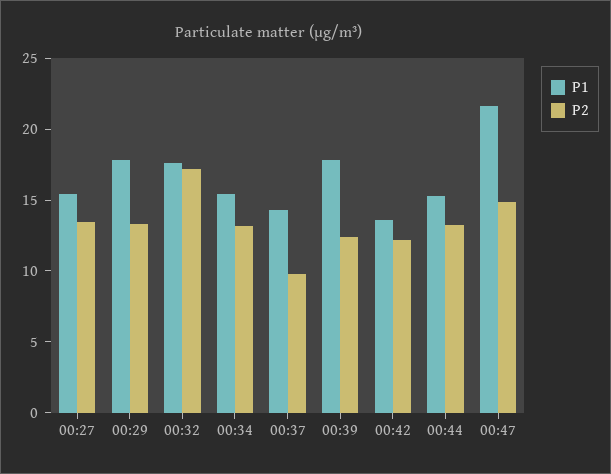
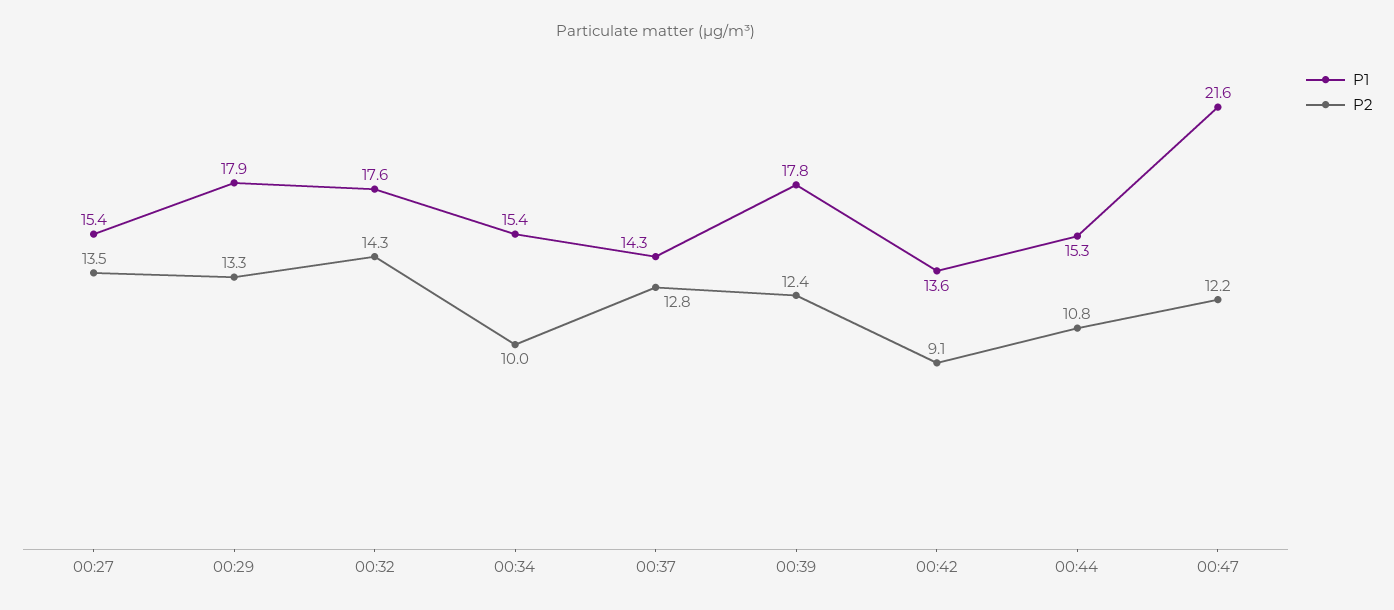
  {
    "P1": {
      "00:27": 15.4,
      "00:29": 17.9,
      "00:32": 17.6,
      "00:34": 15.4,
      "00:37": 14.3,
      "00:39": 17.8,
      "00:42": 13.6,
      "00:44": 15.3,
      "00:47": 21.6
    },
    "P2": {
      "00:27": 13.5,
      "00:29": 13.3,
-     "00:32": 17,
+     "00:32": 14.3,
-     "00:34": 13,
+     "00:34": 10,
-     "00:37": 10,
+     "00:37": 12.8,
      "00:39": 12.4,
-     "00:42": 12,
+     "00:42": 9.1,
-     "00:44": 13,
+     "00:44": 10.8,
-     "00:47": 15
+     "00:47": 12.2
    }
  }

